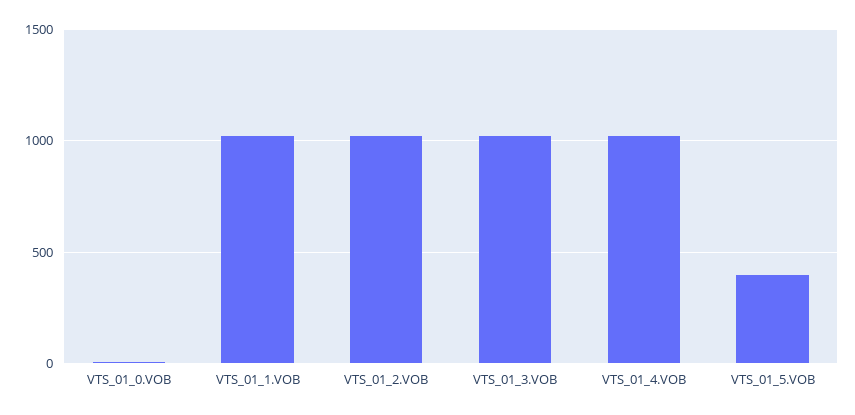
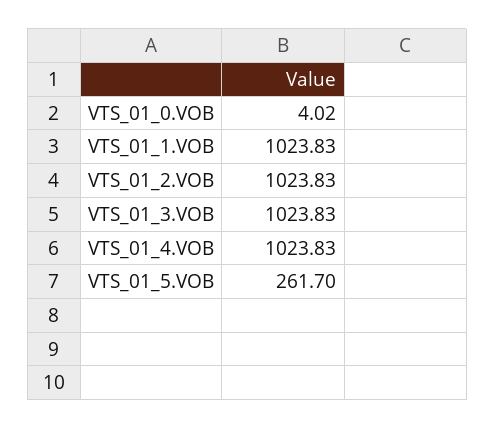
  {
    "VTS_01_0.VOB": 4.02,
    "VTS_01_1.VOB": 1023.83,
    "VTS_01_2.VOB": 1023.83,
    "VTS_01_3.VOB": 1023.83,
    "VTS_01_4.VOB": 1023.83,
-   "VTS_01_5.VOB": 400
+   "VTS_01_5.VOB": 261.7
  }

